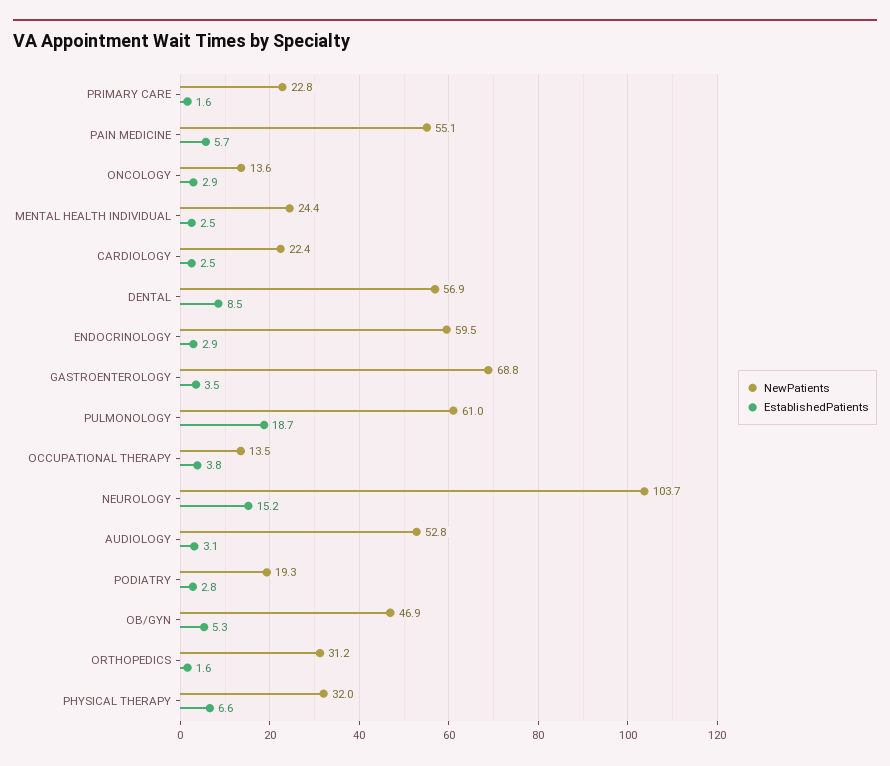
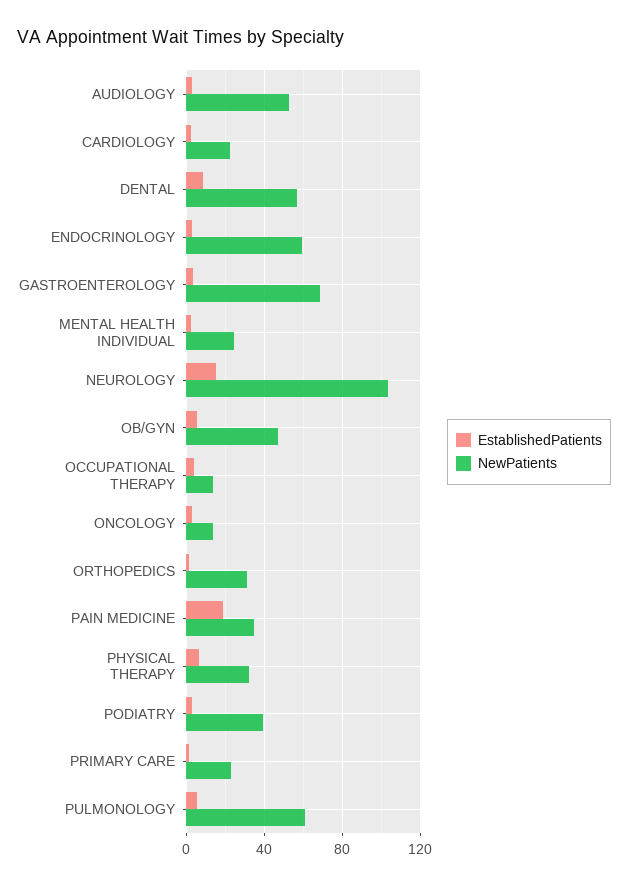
  {
    "NewPatients": {
      "PRIMARY CARE": 22.8,
-     "PAIN MEDICINE": 55.1,
+     "PAIN MEDICINE": 35,
      "ONCOLOGY": 13.6,
      "MENTAL HEALTH INDIVIDUAL": 24.4,
      "CARDIOLOGY": 22.4,
      "DENTAL": 56.9,
      "ENDOCRINOLOGY": 59.5,
      "GASTROENTEROLOGY": 68.8,
      "PULMONOLOGY": 61,
      "OCCUPATIONAL THERAPY": 13.5,
      "NEUROLOGY": 103.7,
      "AUDIOLOGY": 52.8,
-     "PODIATRY": 19.3,
+     "PODIATRY": 40,
      "OB/GYN": 46.9,
      "ORTHOPEDICS": 31.2,
      "PHYSICAL THERAPY": 32
    },
    "EstablishedPatients": {
      "PRIMARY CARE": 1.6,
-     "PAIN MEDICINE": 5.7,
+     "PAIN MEDICINE": 20,
      "ONCOLOGY": 2.9,
      "MENTAL HEALTH INDIVIDUAL": 2.5,
      "CARDIOLOGY": 2.5,
      "DENTAL": 8.5,
      "ENDOCRINOLOGY": 2.9,
      "GASTROENTEROLOGY": 3.5,
-     "PULMONOLOGY": 18.7,
+     "PULMONOLOGY": 5,
      "OCCUPATIONAL THERAPY": 3.8,
      "NEUROLOGY": 15.2,
      "AUDIOLOGY": 3.1,
      "PODIATRY": 2.8,
      "OB/GYN": 5.3,
      "ORTHOPEDICS": 1.6,
      "PHYSICAL THERAPY": 6.6
    }
  }

